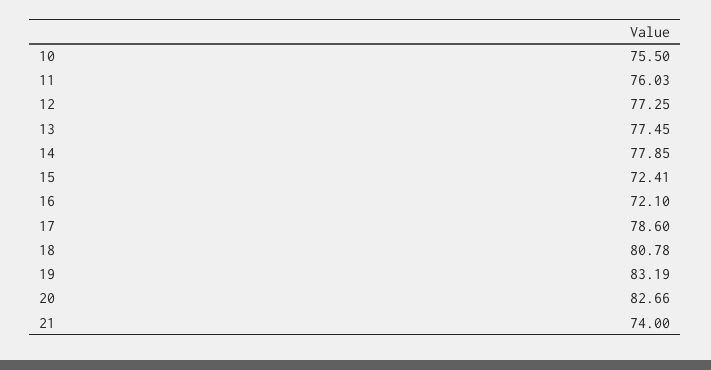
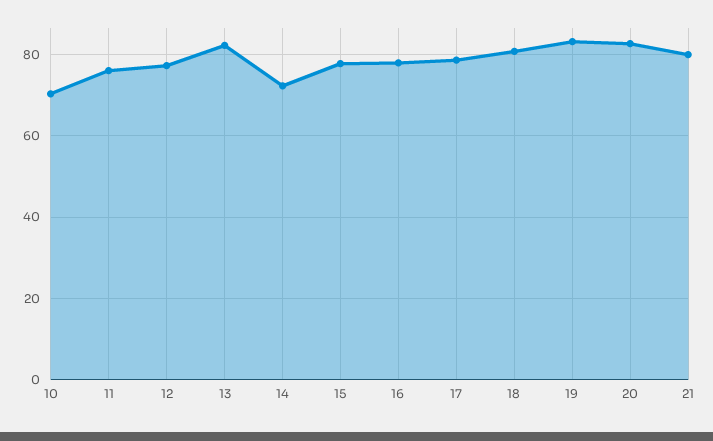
  {
-   "10": 75.5,
+   "10": 70,
    "11": 76.03,
    "12": 77.25,
-   "13": 77.45,
+   "13": 82,
-   "14": 77.85,
+   "14": 72,
-   "15": 72.41,
+   "15": 78,
-   "16": 72.1,
+   "16": 78,
    "17": 78.6,
    "18": 80.78,
    "19": 83.19,
    "20": 82.66,
-   "21": 74
+   "21": 80
  }

